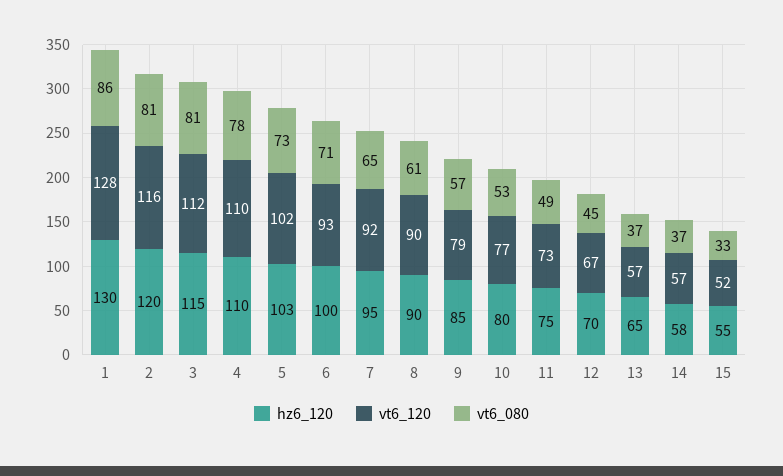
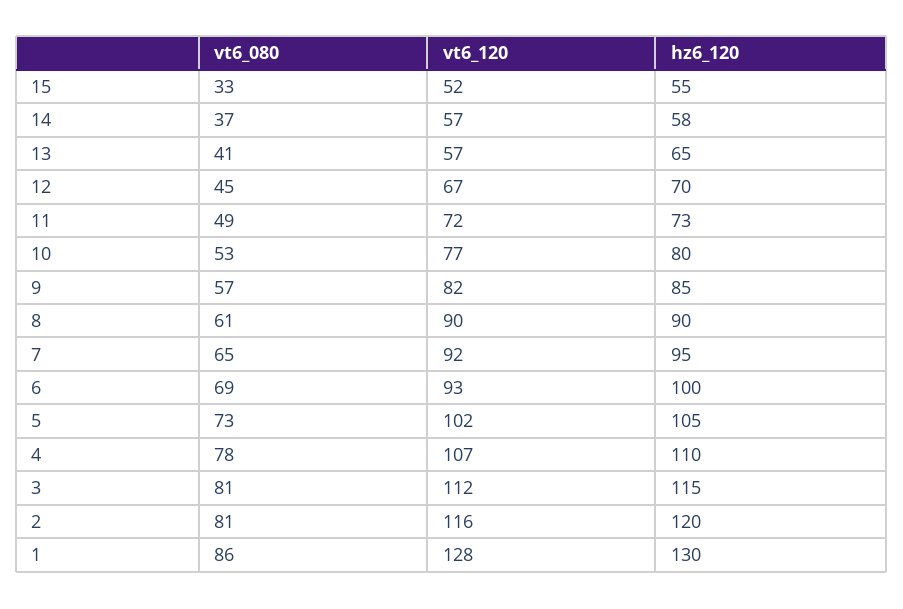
  {
    "hz6_120": {
      "1": 130,
      "2": 120,
      "3": 115,
      "4": 110,
-     "5": 103,
+     "5": 105,
      "6": 100,
      "7": 95,
      "8": 90,
      "9": 85,
      "10": 80,
-     "11": 75,
+     "11": 73,
      "12": 70,
      "13": 65,
      "14": 58,
      "15": 55
    },
    "vt6_120": {
      "1": 128,
      "2": 116,
      "3": 112,
-     "4": 110,
+     "4": 107,
      "5": 102,
      "6": 93,
      "7": 92,
      "8": 90,
-     "9": 79,
+     "9": 82,
      "10": 77,
-     "11": 73,
+     "11": 72,
      "12": 67,
      "13": 57,
      "14": 57,
      "15": 52
    },
    "vt6_080": {
      "1": 86,
      "2": 81,
      "3": 81,
      "4": 78,
      "5": 73,
-     "6": 71,
+     "6": 69,
      "7": 65,
      "8": 61,
      "9": 57,
      "10": 53,
      "11": 49,
      "12": 45,
-     "13": 37,
+     "13": 41,
      "14": 37,
      "15": 33
    }
  }

